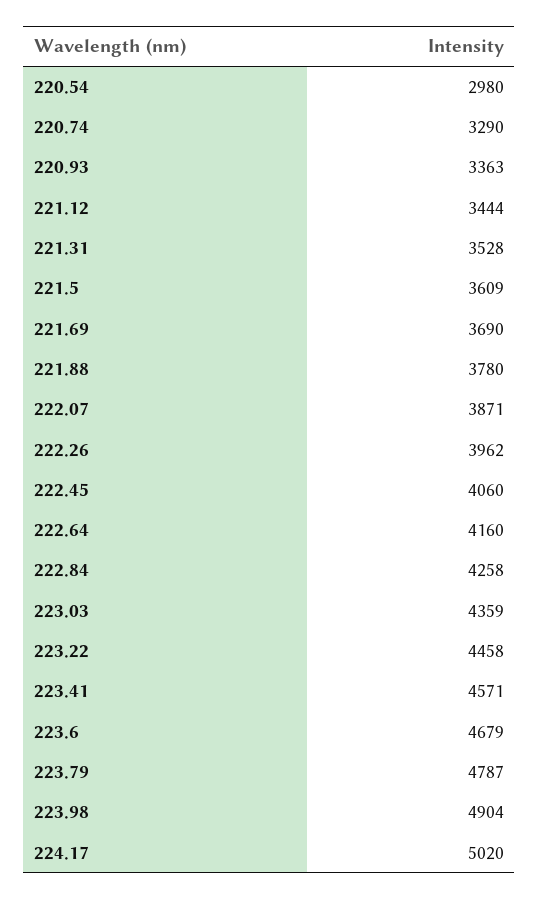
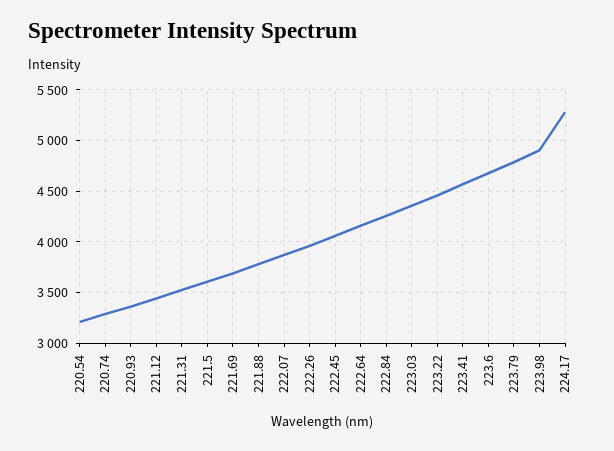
  {
-   "220.54": 2980,
+   "220.54": 3200,
    "220.74": 3290,
    "220.93": 3363,
    "221.12": 3444,
    "221.31": 3528,
    "221.5": 3609,
    "221.69": 3690,
    "221.88": 3780,
    "222.07": 3871,
    "222.26": 3962,
    "222.45": 4060,
    "222.64": 4160,
    "222.84": 4258,
    "223.03": 4359,
    "223.22": 4458,
    "223.41": 4571,
    "223.6": 4679,
    "223.79": 4787,
    "223.98": 4904,
-   "224.17": 5020
+   "224.17": 5300
  }

